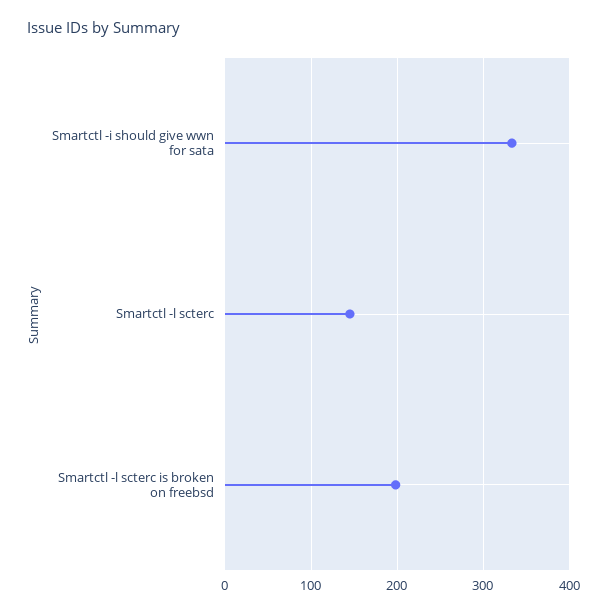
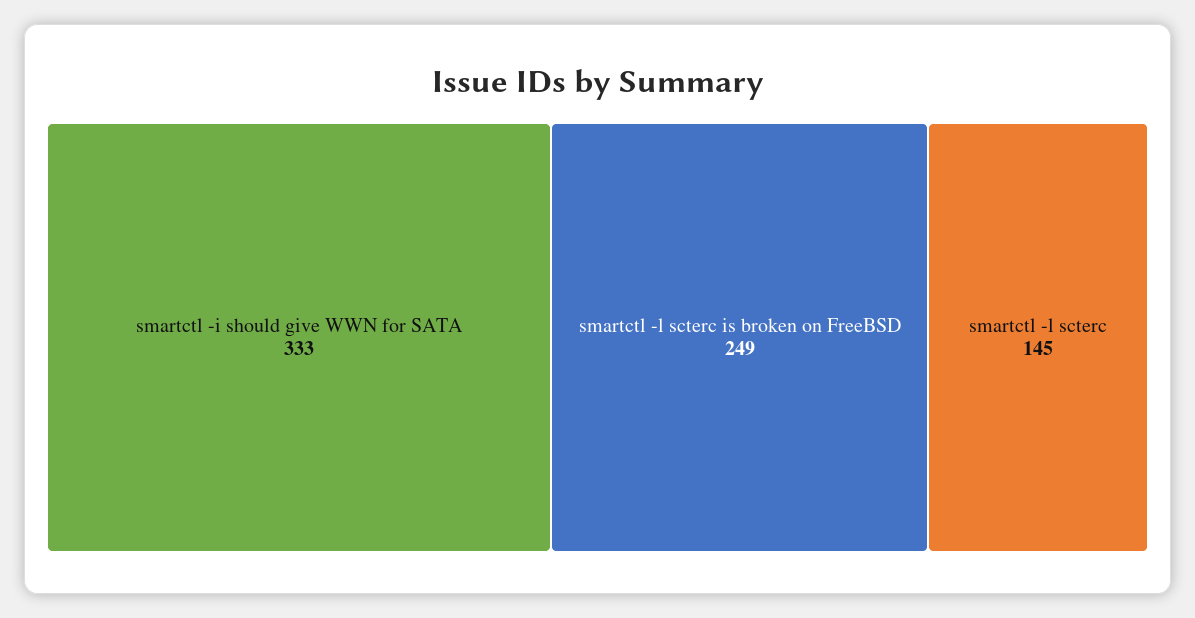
  {
    "Smartctl -i should give wwn for sata": 333,
    "Smartctl -l scterc": 145,
-   "Smartctl -l scterc is broken on freebsd": 200
+   "Smartctl -l scterc is broken on freebsd": 249
  }

